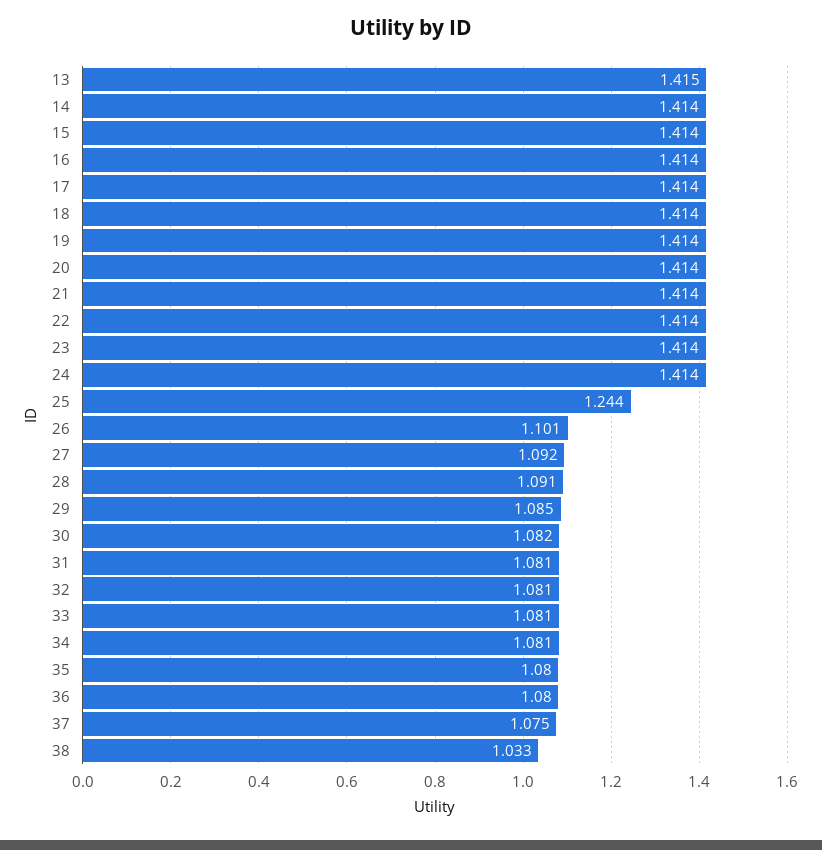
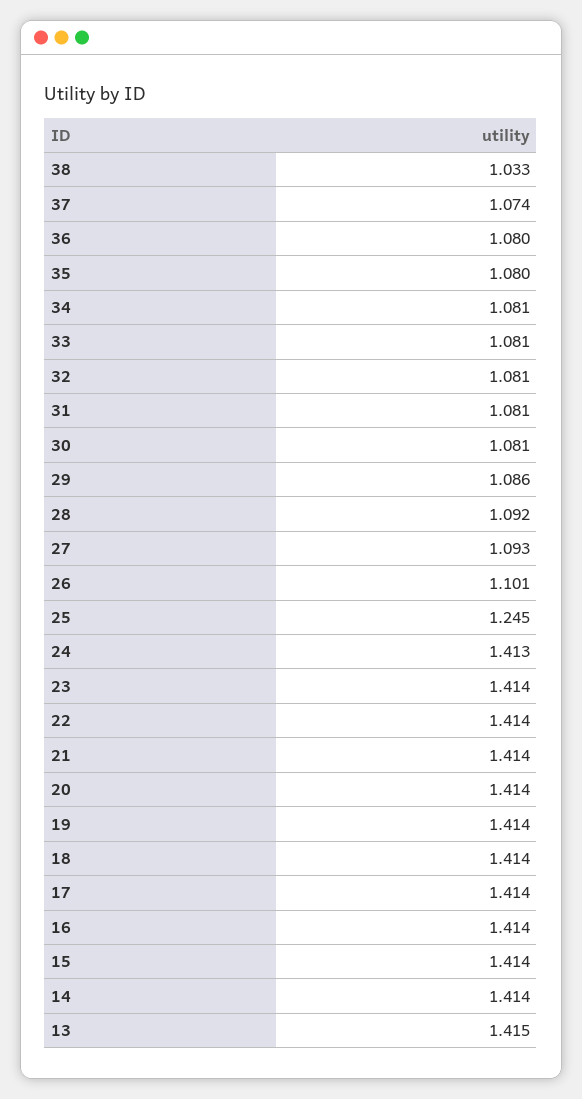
  {
    "13": 1.415,
    "14": 1.414,
    "15": 1.414,
    "16": 1.414,
    "17": 1.414,
    "18": 1.414,
    "19": 1.414,
    "20": 1.414,
    "21": 1.414,
    "22": 1.414,
    "23": 1.414,
-   "24": 1.414,
+   "24": 1.413,
-   "25": 1.244,
+   "25": 1.245,
    "26": 1.101,
-   "27": 1.092,
+   "27": 1.093,
-   "28": 1.091,
+   "28": 1.092,
-   "29": 1.085,
+   "29": 1.086,
-   "30": 1.082,
+   "30": 1.081,
    "31": 1.081,
    "32": 1.081,
    "33": 1.081,
    "34": 1.081,
    "35": 1.08,
    "36": 1.08,
-   "37": 1.075,
+   "37": 1.074,
    "38": 1.033
  }

